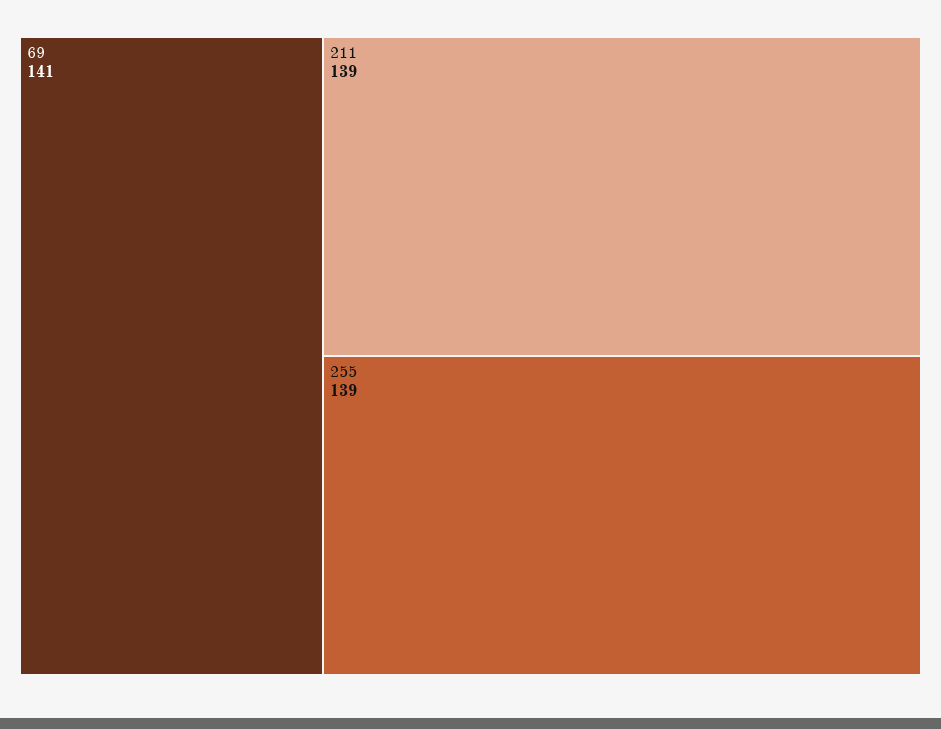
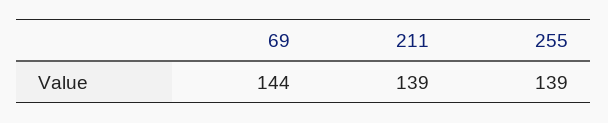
  {
-   "69": 141,
+   "69": 144,
    "211": 139,
    "255": 139
  }

